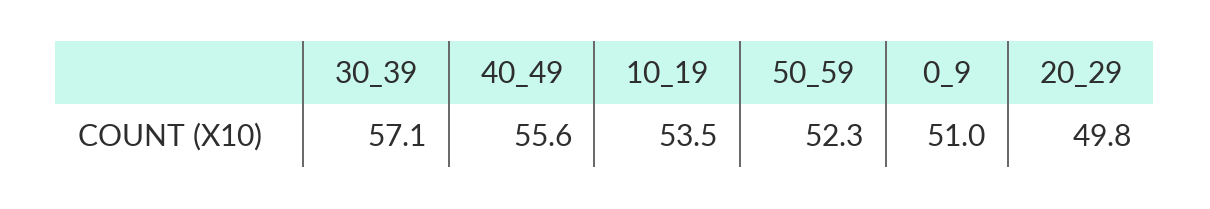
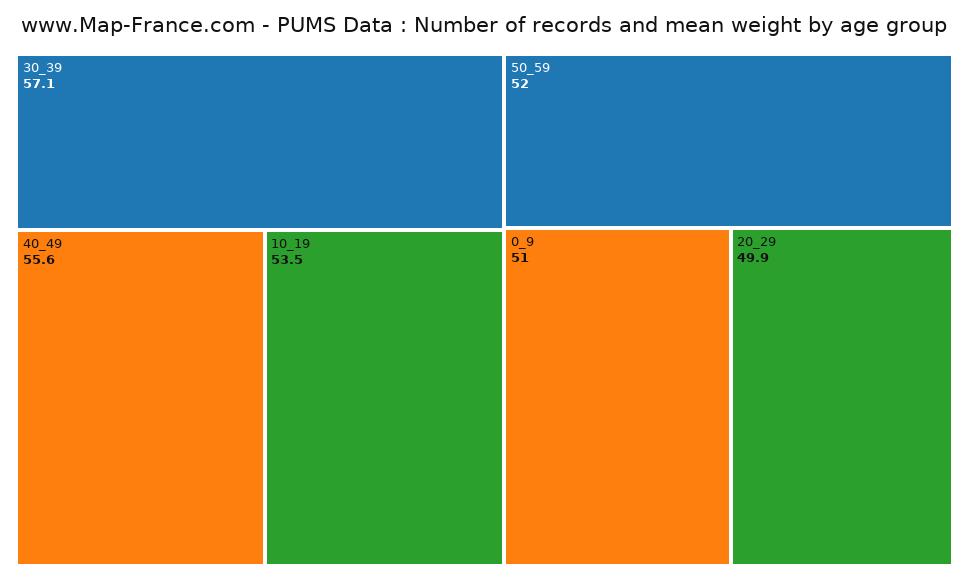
  {
    "30_39": 57.1,
    "40_49": 55.6,
    "10_19": 53.5,
-   "50_59": 52.3,
+   "50_59": 52,
    "0_9": 51,
-   "20_29": 49.8
+   "20_29": 49.9
  }

